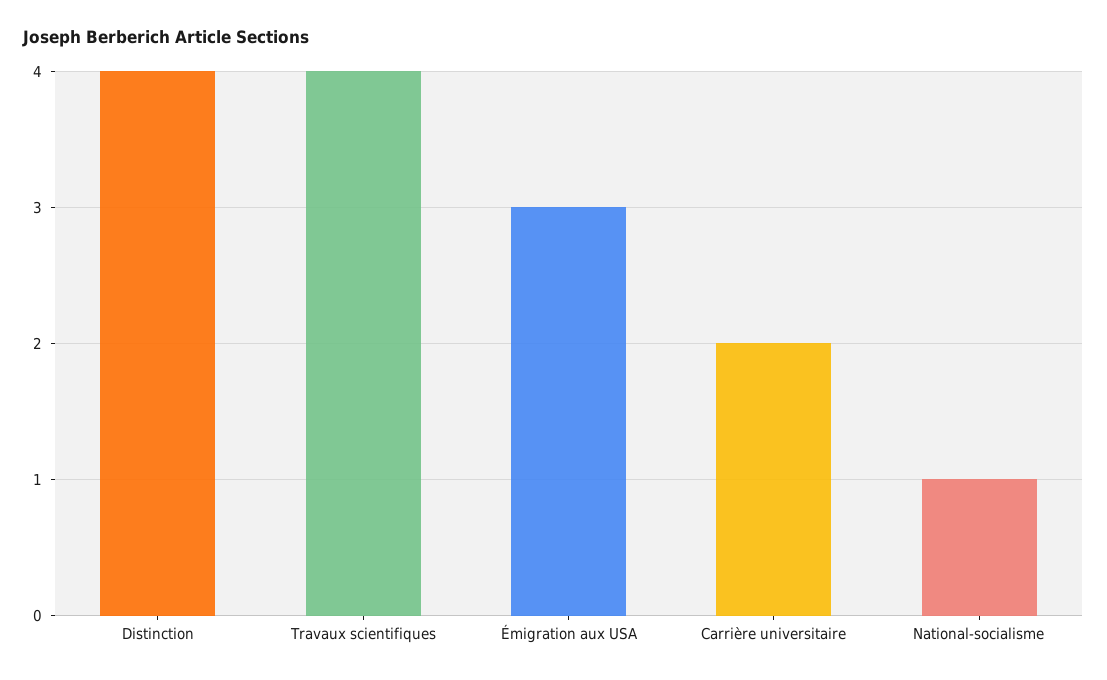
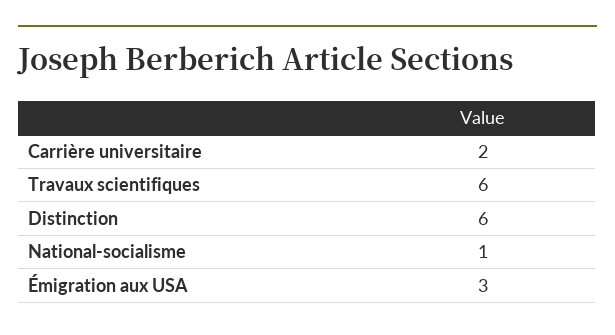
  {
-   "Distinction": 4,
+   "Distinction": 6,
-   "Travaux scientifiques": 4,
+   "Travaux scientifiques": 6,
    "Émigration aux USA": 3,
    "Carrière universitaire": 2,
    "National-socialisme": 1
  }

